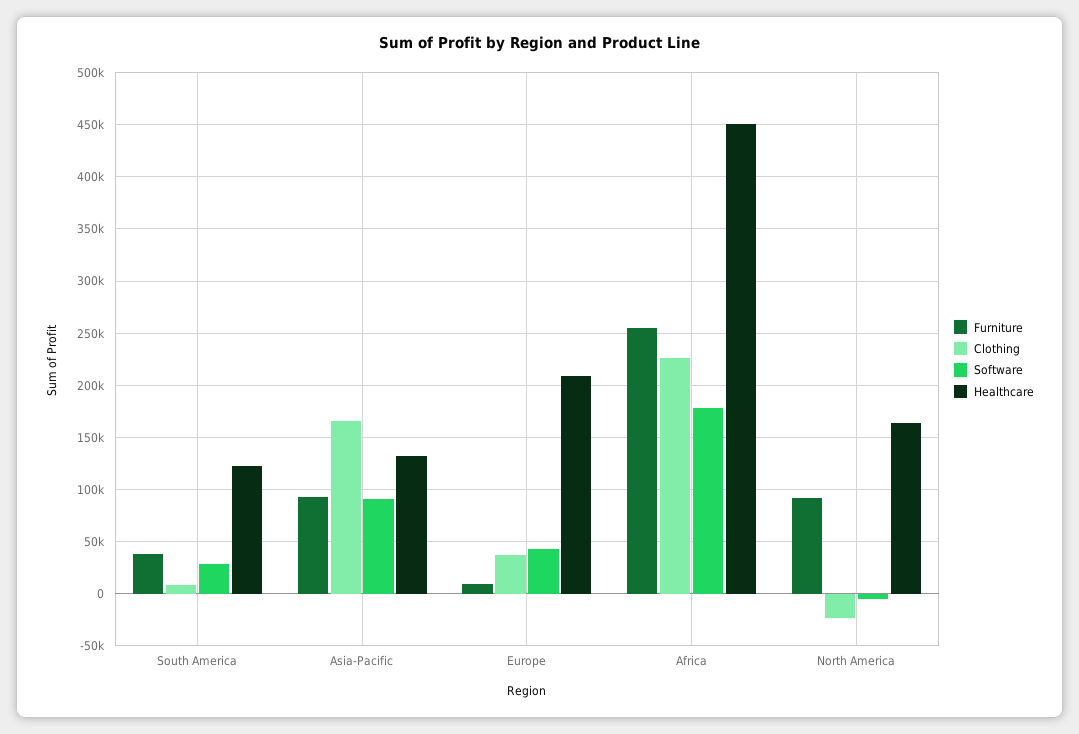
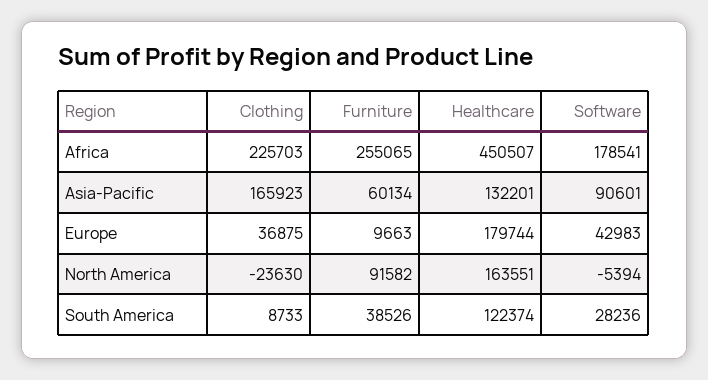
  {
    "Furniture": {
      "South America": 38526,
-     "Asia-Pacific": 90000,
+     "Asia-Pacific": 60134,
      "Europe": 9663,
      "Africa": 255065,
      "North America": 91582
    },
    "Clothing": {
      "South America": 8733,
      "Asia-Pacific": 165923,
      "Europe": 36875,
      "Africa": 225703,
      "North America": -23630
    },
    "Software": {
      "South America": 28236,
      "Asia-Pacific": 90601,
      "Europe": 42983,
      "Africa": 178541,
      "North America": -5394
    },
    "Healthcare": {
      "South America": 122374,
      "Asia-Pacific": 132201,
-     "Europe": 210000,
+     "Europe": 179744,
      "Africa": 450507,
      "North America": 163551
    }
  }

